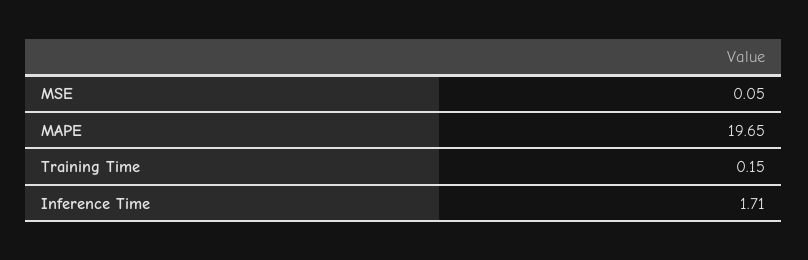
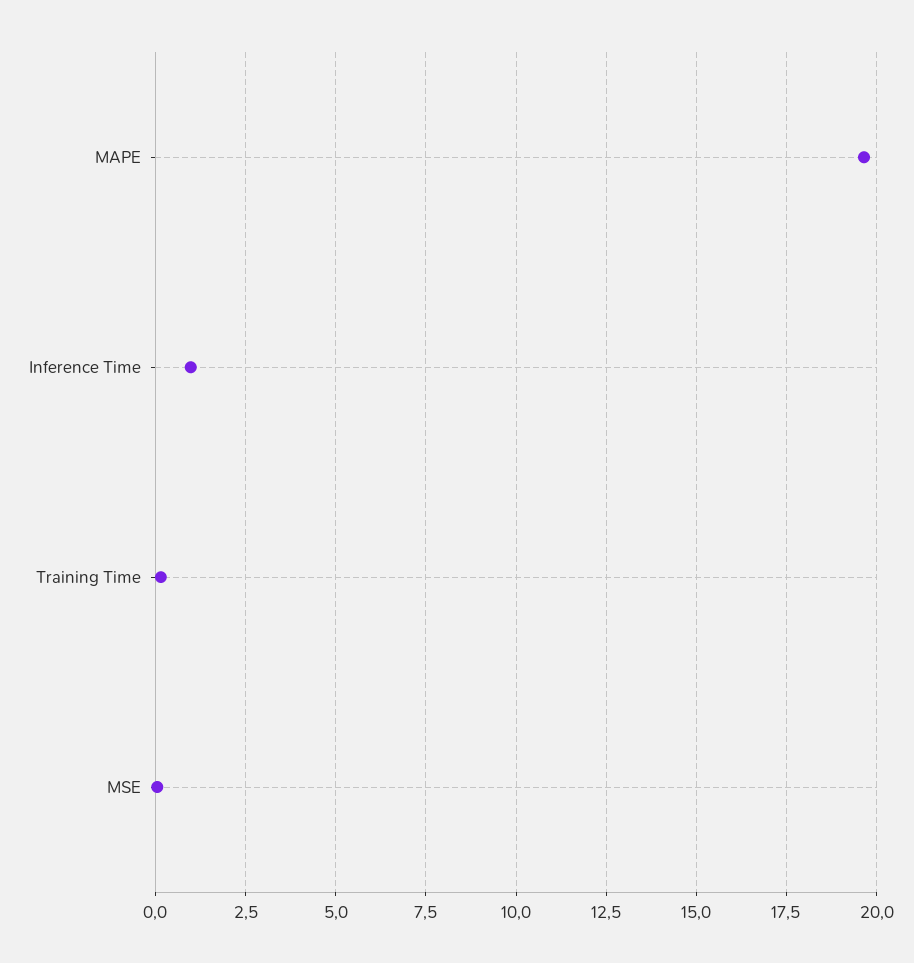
  {
    "MSE": 0.05,
    "MAPE": 19.65,
    "Training Time": 0.15,
-   "Inference Time": 1.71
+   "Inference Time": 1
  }

